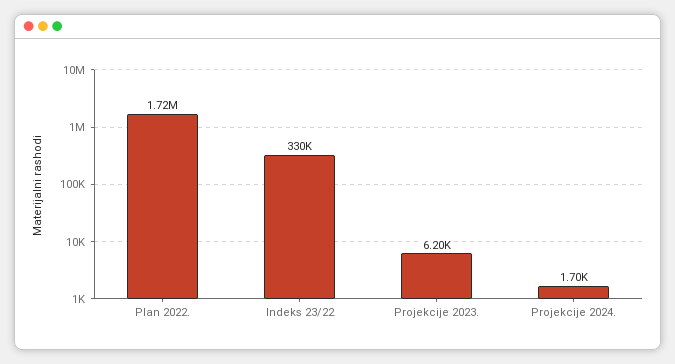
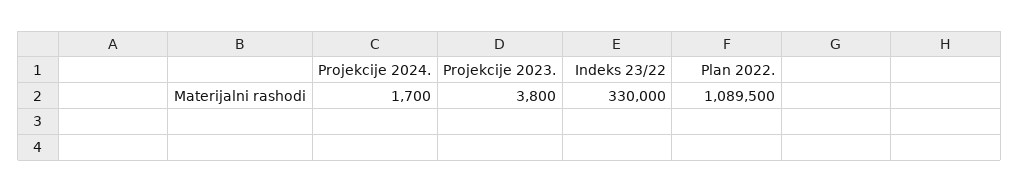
  {
-   "Plan 2022.": 1720000,
+   "Plan 2022.": 1089500,
    "Indeks 23/22": 330000,
-   "Projekcije 2023.": 6200,
+   "Projekcije 2023.": 3800,
    "Projekcije 2024.": 1700
  }

